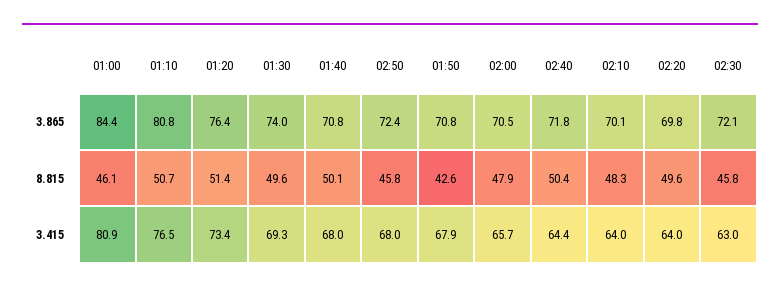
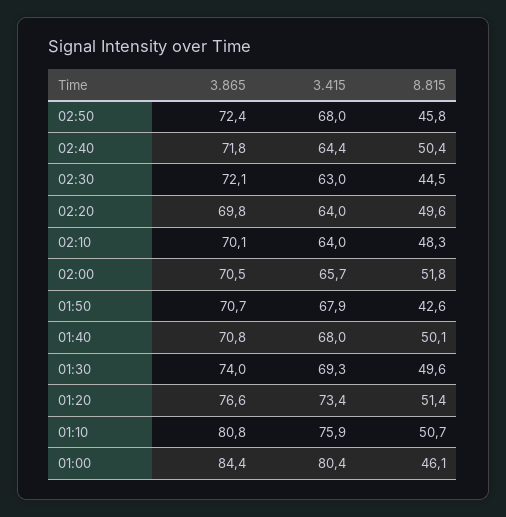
  {
    "01:00": {
      "3.865": 84.4,
      "8.815": 46.1,
-     "3.415": 80.9
+     "3.415": 80.4
    },
    "01:10": {
      "3.865": 80.8,
      "8.815": 50.7,
-     "3.415": 76.5
+     "3.415": 75.9
    },
    "01:20": {
-     "3.865": 76.4,
+     "3.865": 76.6,
      "8.815": 51.4,
      "3.415": 73.4
    },
    "01:30": {
      "3.865": 74,
      "8.815": 49.6,
      "3.415": 69.3
    },
    "01:40": {
      "3.865": 70.8,
      "8.815": 50.1,
      "3.415": 68
    },
    "02:50": {
      "3.865": 72.4,
      "8.815": 45.8,
      "3.415": 68
    },
    "01:50": {
-     "3.865": 70.8,
+     "3.865": 70.7,
      "8.815": 42.6,
      "3.415": 67.9
    },
    "02:00": {
      "3.865": 70.5,
-     "8.815": 47.9,
+     "8.815": 51.8,
      "3.415": 65.7
    },
    "02:40": {
      "3.865": 71.8,
      "8.815": 50.4,
      "3.415": 64.4
    },
    "02:10": {
      "3.865": 70.1,
      "8.815": 48.3,
      "3.415": 64
    },
    "02:20": {
      "3.865": 69.8,
      "8.815": 49.6,
      "3.415": 64
    },
    "02:30": {
      "3.865": 72.1,
-     "8.815": 45.8,
+     "8.815": 44.5,
      "3.415": 63
    }
  }

